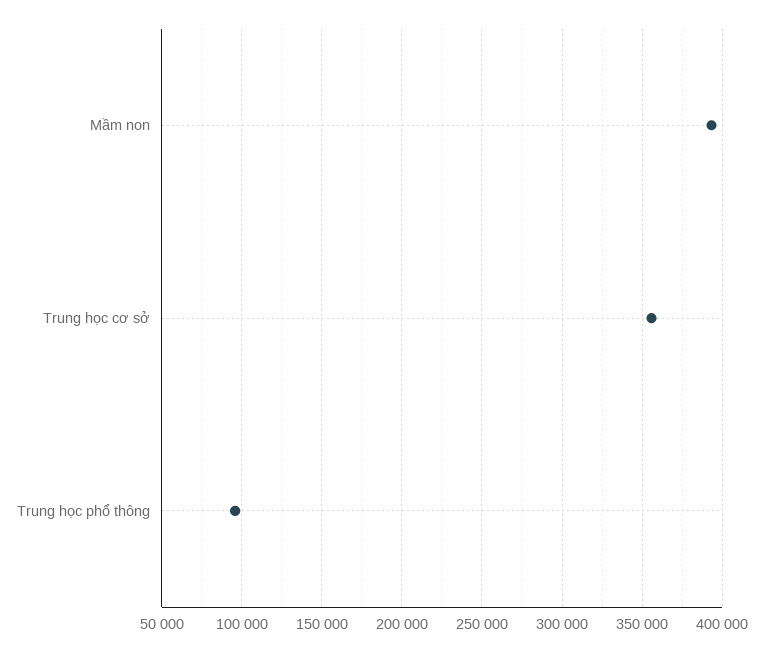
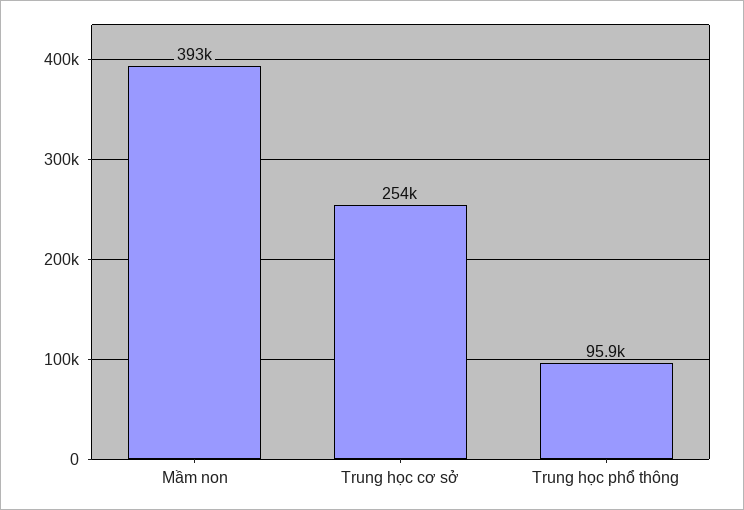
  {
    "Mầm non": 393000,
-   "Trung học cơ sở": 355000,
+   "Trung học cơ sở": 254000,
    "Trung học phổ thông": 95900
  }

